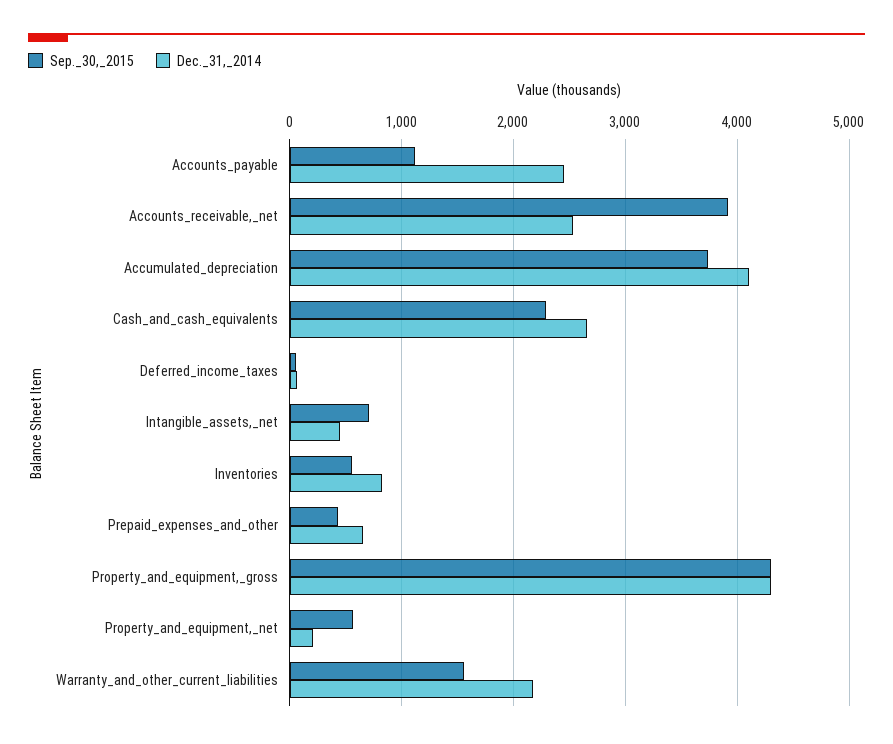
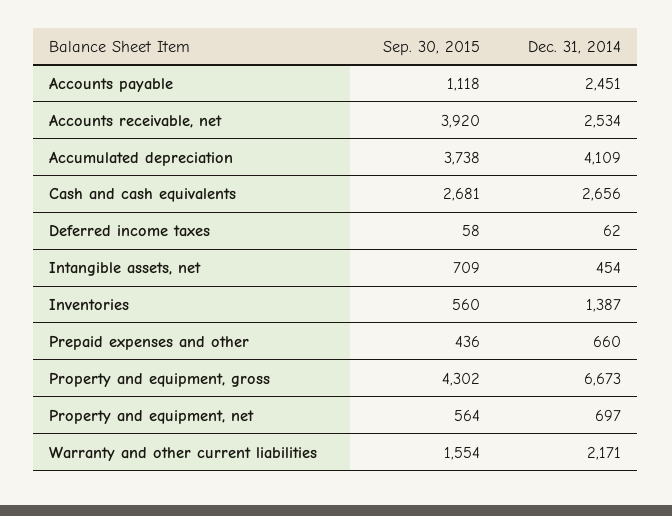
  {
    "Sep._30,_2015": {
      "Accounts_payable": 1118,
      "Accounts_receivable,_net": 3920,
      "Accumulated_depreciation": 3738,
-     "Cash_and_cash_equivalents": 2300,
+     "Cash_and_cash_equivalents": 2681,
      "Deferred_income_taxes": 58,
      "Intangible_assets,_net": 709,
      "Inventories": 560,
      "Prepaid_expenses_and_other": 436,
      "Property_and_equipment,_gross": 4302,
      "Property_and_equipment,_net": 564,
      "Warranty_and_other_current_liabilities": 1554
    },
    "Dec._31,_2014": {
      "Accounts_payable": 2451,
      "Accounts_receivable,_net": 2534,
      "Accumulated_depreciation": 4109,
      "Cash_and_cash_equivalents": 2656,
      "Deferred_income_taxes": 62,
      "Intangible_assets,_net": 454,
-     "Inventories": 800,
+     "Inventories": 1387,
      "Prepaid_expenses_and_other": 660,
-     "Property_and_equipment,_gross": 4300,
+     "Property_and_equipment,_gross": 6673,
-     "Property_and_equipment,_net": 200,
+     "Property_and_equipment,_net": 697,
      "Warranty_and_other_current_liabilities": 2171
    }
  }

